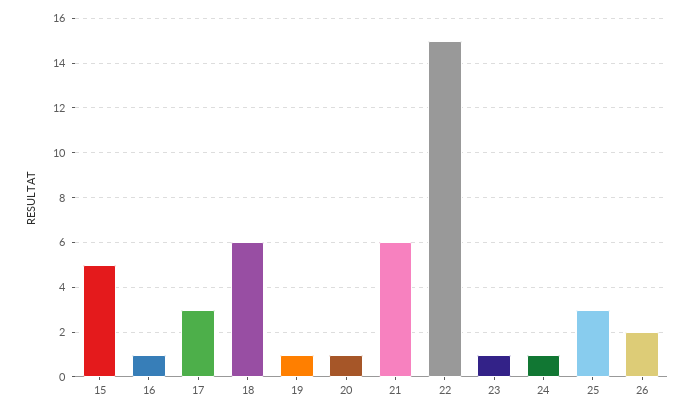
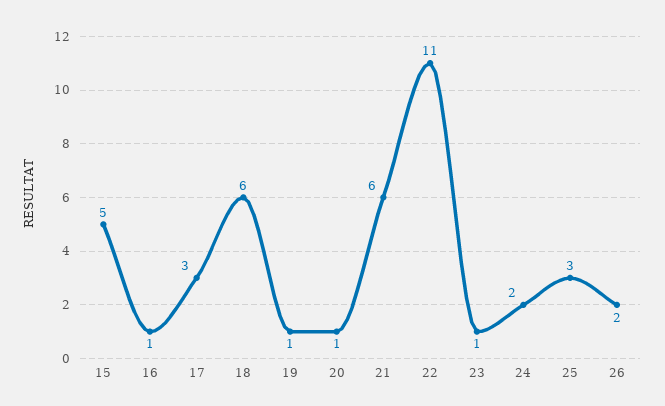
  {
    "15": 5,
    "16": 1,
    "17": 3,
    "18": 6,
    "19": 1,
    "20": 1,
    "21": 6,
-   "22": 15,
+   "22": 11,
    "23": 1,
-   "24": 1,
+   "24": 2,
    "25": 3,
    "26": 2
  }

